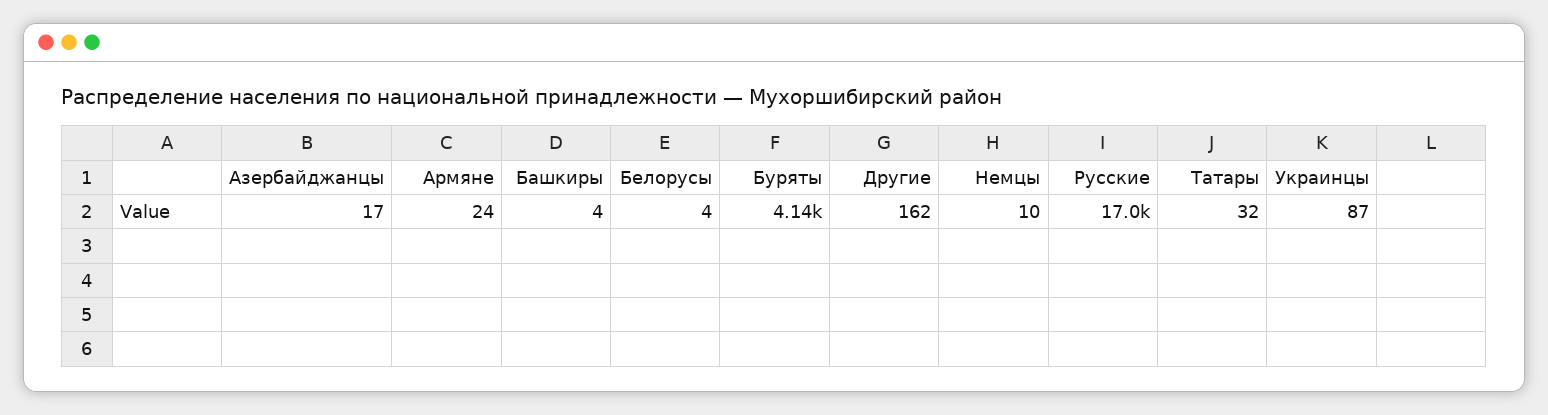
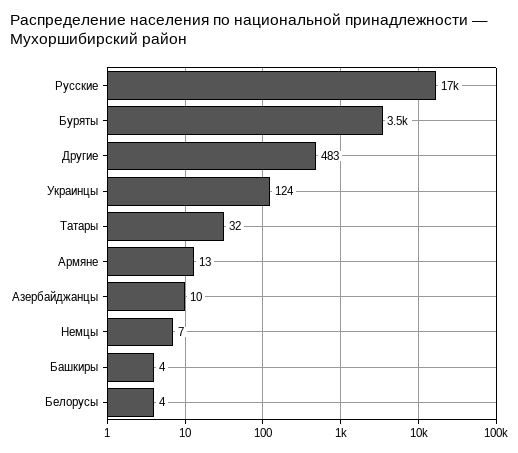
  {
-   "Азербайджанцы": 17,
+   "Азербайджанцы": 10,
-   "Армяне": 24,
+   "Армяне": 13,
    "Башкиры": 4,
    "Белорусы": 4,
-   "Буряты": 4140,
+   "Буряты": 3500,
-   "Другие": 162,
+   "Другие": 483,
-   "Немцы": 10,
+   "Немцы": 7,
    "Русские": 17000,
    "Татары": 32,
-   "Украинцы": 87
+   "Украинцы": 124
  }

